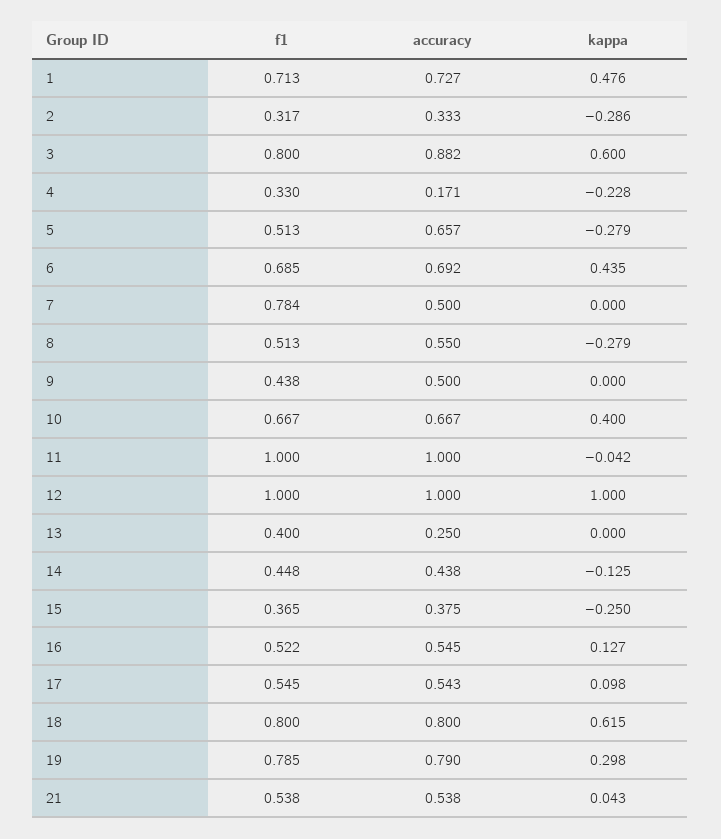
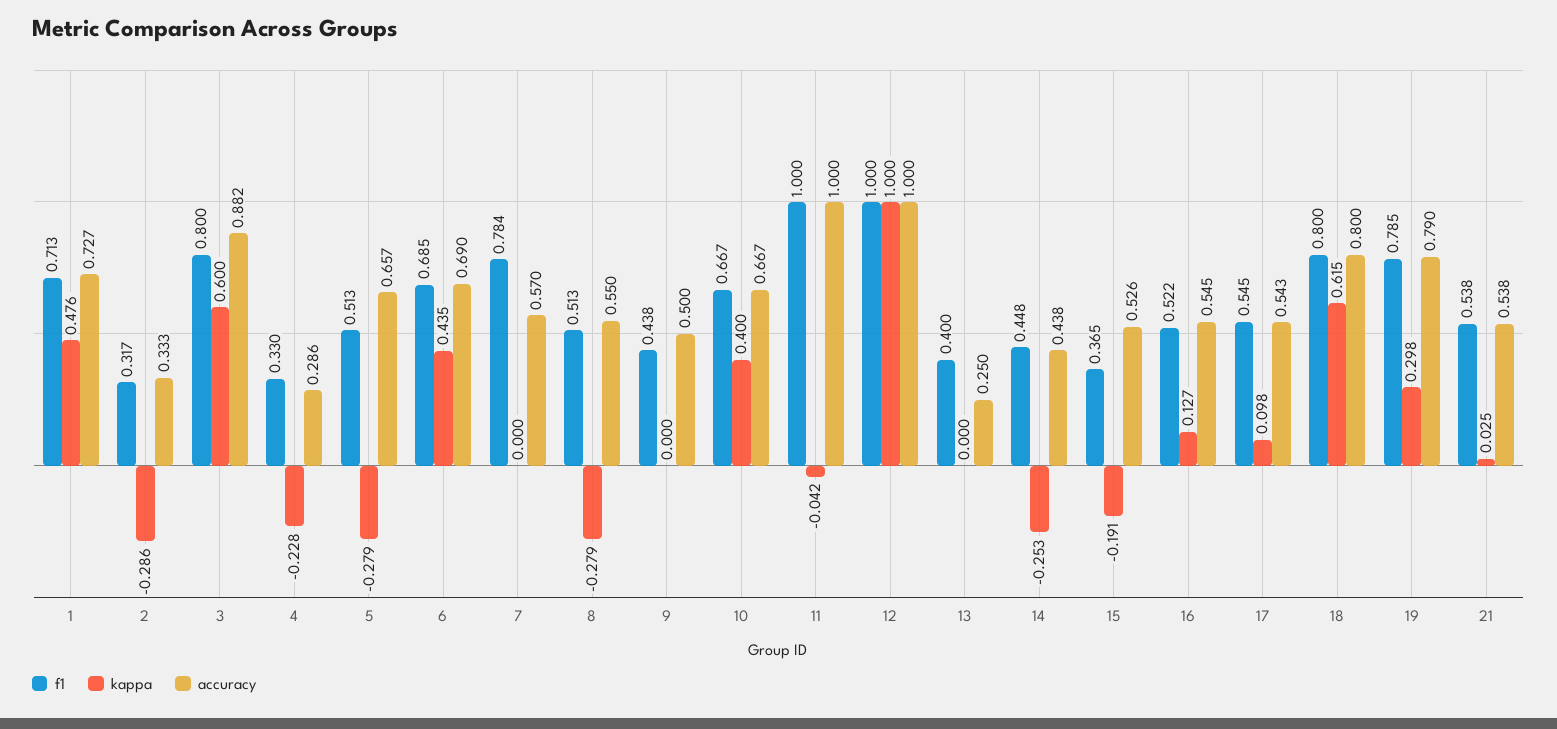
  {
    "f1": {
      "1": 0.713,
      "2": 0.317,
      "3": 0.8,
      "4": 0.33,
      "5": 0.513,
      "6": 0.685,
      "7": 0.784,
      "8": 0.513,
      "9": 0.438,
      "10": 0.667,
      "11": 1,
      "12": 1,
      "13": 0.4,
      "14": 0.448,
      "15": 0.365,
      "16": 0.522,
      "17": 0.545,
      "18": 0.8,
      "19": 0.785,
      "21": 0.538
    },
    "accuracy": {
      "1": 0.727,
      "2": 0.333,
      "3": 0.882,
-     "4": 0.171,
+     "4": 0.286,
      "5": 0.657,
-     "6": 0.692,
+     "6": 0.69,
-     "7": 0.5,
+     "7": 0.57,
      "8": 0.55,
      "9": 0.5,
      "10": 0.667,
      "11": 1,
      "12": 1,
      "13": 0.25,
      "14": 0.438,
-     "15": 0.375,
+     "15": 0.526,
      "16": 0.545,
      "17": 0.543,
      "18": 0.8,
      "19": 0.79,
      "21": 0.538
    },
    "kappa": {
      "1": 0.476,
      "2": -0.286,
      "3": 0.6,
      "4": -0.228,
      "5": -0.279,
      "6": 0.435,
      "7": 0,
      "8": -0.279,
      "9": 0,
      "10": 0.4,
      "11": -0.042,
      "12": 1,
      "13": 0,
-     "14": -0.125,
+     "14": -0.253,
-     "15": -0.25,
+     "15": -0.191,
      "16": 0.127,
      "17": 0.098,
      "18": 0.615,
      "19": 0.298,
-     "21": 0.043
+     "21": 0.025
    }
  }

